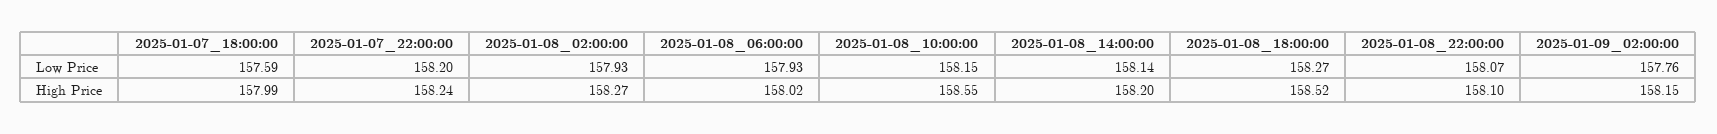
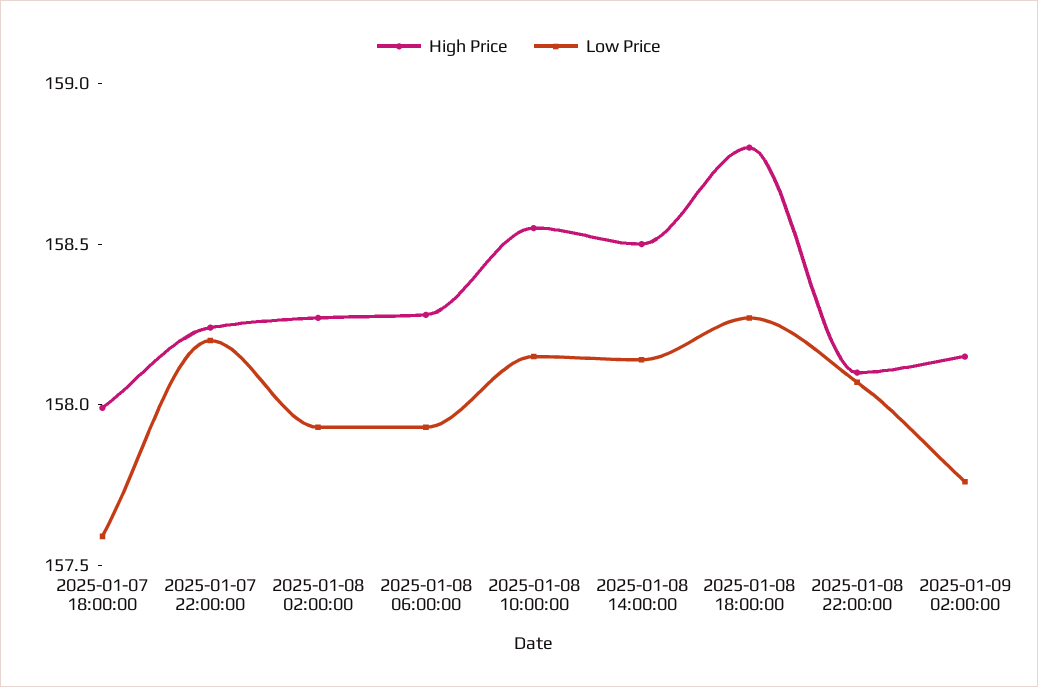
  {
    "Low Price": {
      "2025-01-07_18:00:00": 157.59,
      "2025-01-07_22:00:00": 158.2,
      "2025-01-08_02:00:00": 157.93,
      "2025-01-08_06:00:00": 157.93,
      "2025-01-08_10:00:00": 158.15,
      "2025-01-08_14:00:00": 158.14,
      "2025-01-08_18:00:00": 158.27,
      "2025-01-08_22:00:00": 158.07,
      "2025-01-09_02:00:00": 157.76
    },
    "High Price": {
      "2025-01-07_18:00:00": 157.99,
      "2025-01-07_22:00:00": 158.24,
      "2025-01-08_02:00:00": 158.27,
-     "2025-01-08_06:00:00": 158.02,
+     "2025-01-08_06:00:00": 158.3,
      "2025-01-08_10:00:00": 158.55,
-     "2025-01-08_14:00:00": 158.2,
+     "2025-01-08_14:00:00": 158.5,
-     "2025-01-08_18:00:00": 158.52,
+     "2025-01-08_18:00:00": 158.8,
      "2025-01-08_22:00:00": 158.1,
      "2025-01-09_02:00:00": 158.15
    }
  }

